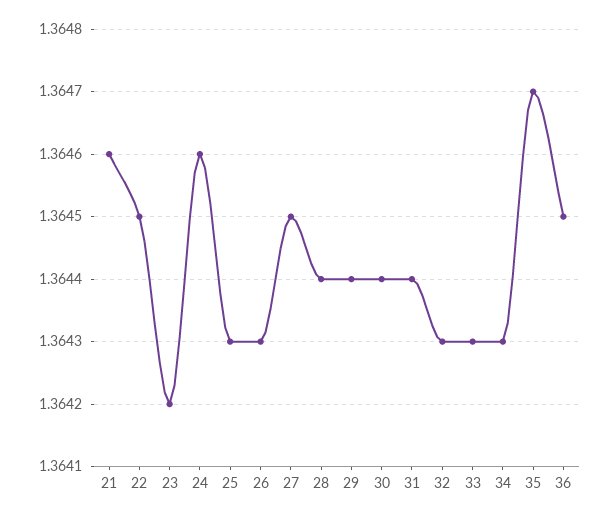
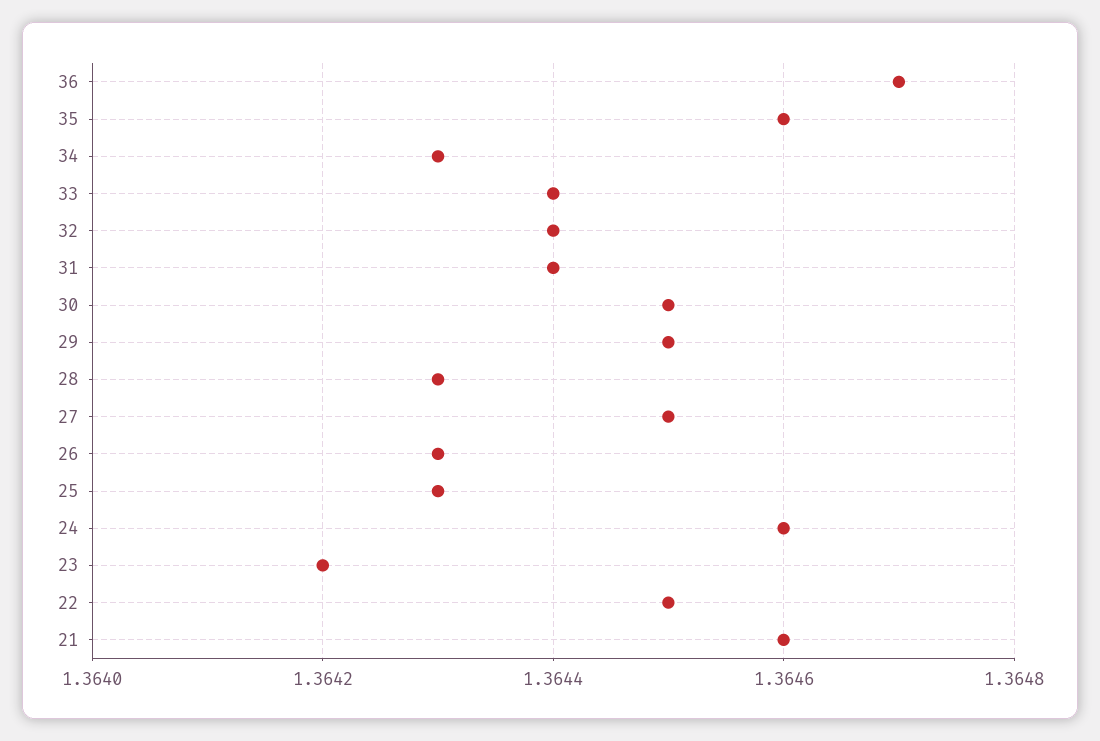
  {
    "21": 1.3646,
    "22": 1.3645,
    "23": 1.3642,
    "24": 1.3646,
    "25": 1.3643,
    "26": 1.3643,
    "27": 1.3645,
-   "28": 1.3644,
+   "28": 1.3643,
-   "29": 1.3644,
+   "29": 1.3645,
-   "30": 1.3644,
+   "30": 1.3645,
    "31": 1.3644,
-   "32": 1.3643,
+   "32": 1.3644,
-   "33": 1.3643,
+   "33": 1.3644,
    "34": 1.3643,
-   "35": 1.3647,
+   "35": 1.3646,
-   "36": 1.3645
+   "36": 1.3647
  }

